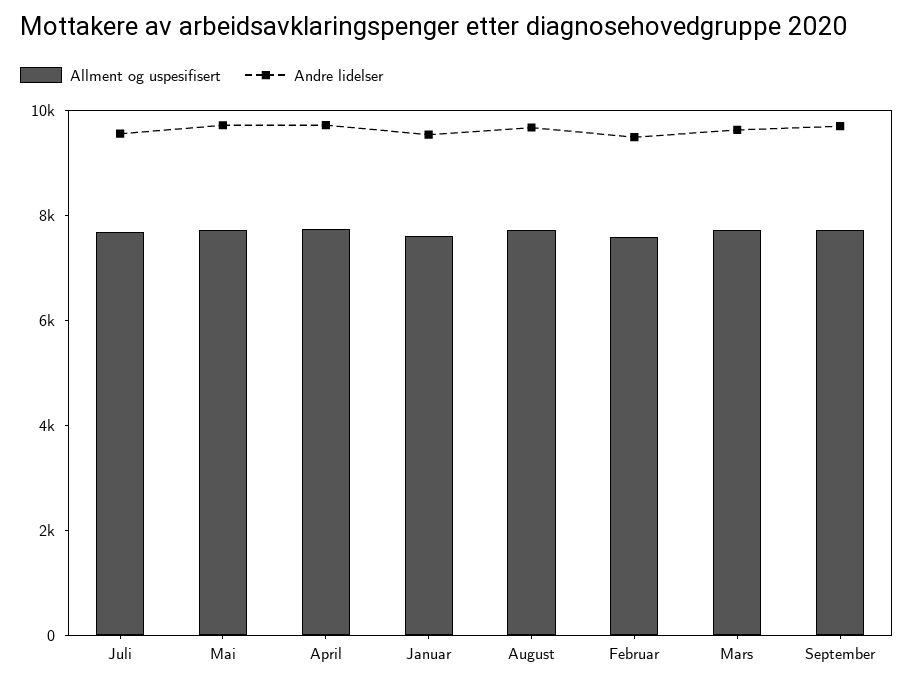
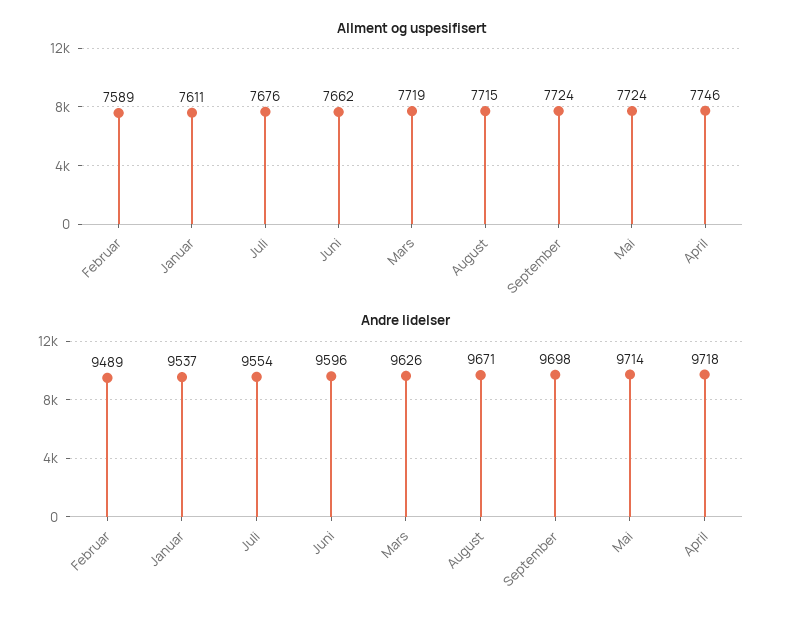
  {
    "Allment og uspesifisert": {
      "Juli": 7676,
      "Mai": 7724,
      "April": 7746,
      "Januar": 7611,
      "August": 7715,
      "Februar": 7589,
      "Mars": 7719,
-     "September": 7724
+     "September": 7724,
+     "Juni": 7662
    },
    "Andre lidelser": {
      "Juli": 9554,
      "Mai": 9714,
      "April": 9718,
      "Januar": 9537,
      "August": 9671,
      "Februar": 9489,
      "Mars": 9626,
-     "September": 9698
+     "September": 9698,
+     "Juni": 9596
    }
  }

